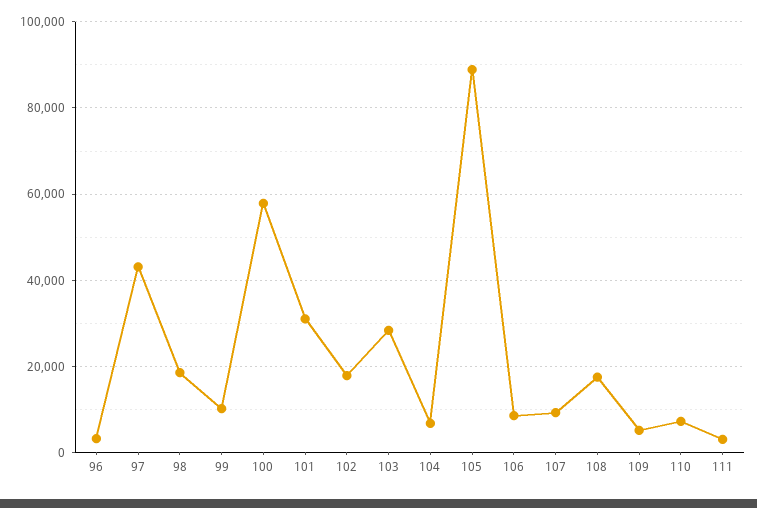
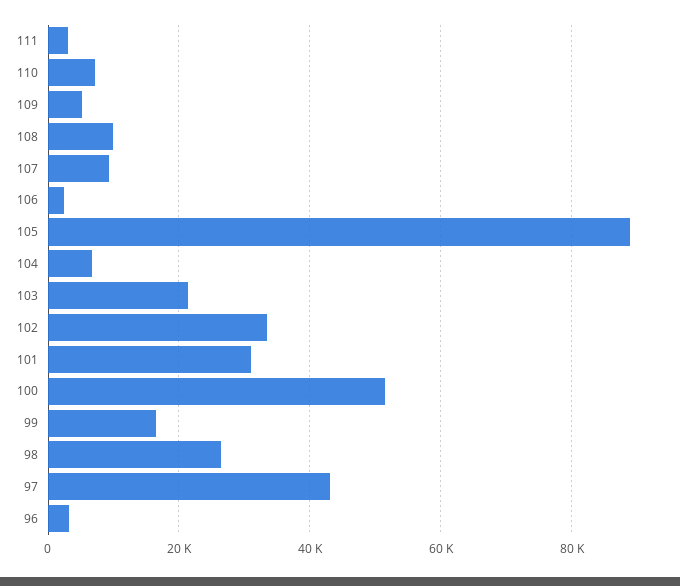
  {
    "96": 4000,
    "97": 44000,
-   "98": 18000,
+   "98": 26000,
-   "99": 10000,
+   "99": 16000,
-   "100": 58000,
+   "100": 52000,
    "101": 32000,
-   "102": 18000,
+   "102": 34000,
-   "103": 28000,
+   "103": 22000,
    "104": 6000,
    "105": 88000,
-   "106": 8000,
+   "106": 2000,
    "107": 10000,
-   "108": 18000,
+   "108": 10000,
    "109": 6000,
    "110": 8000,
    "111": 4000
  }

